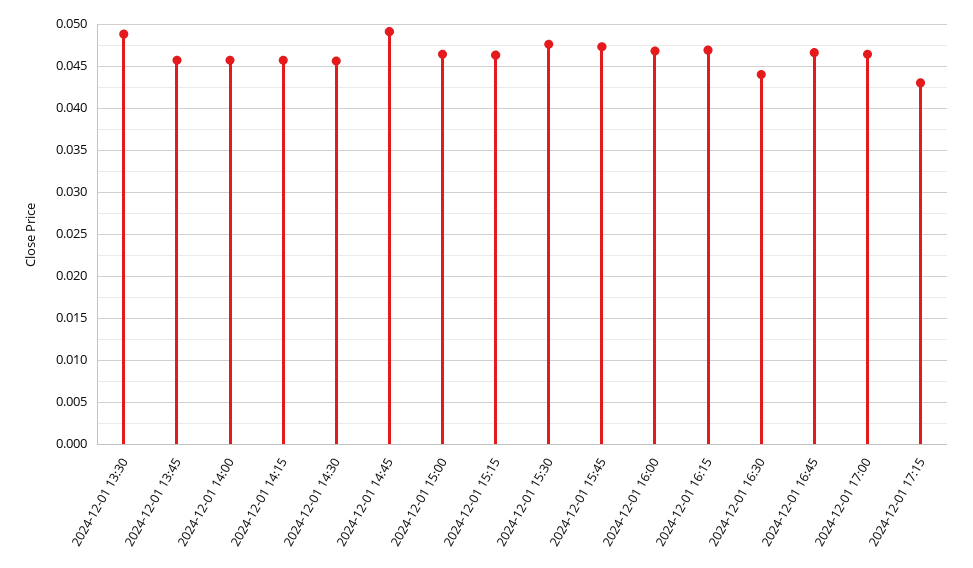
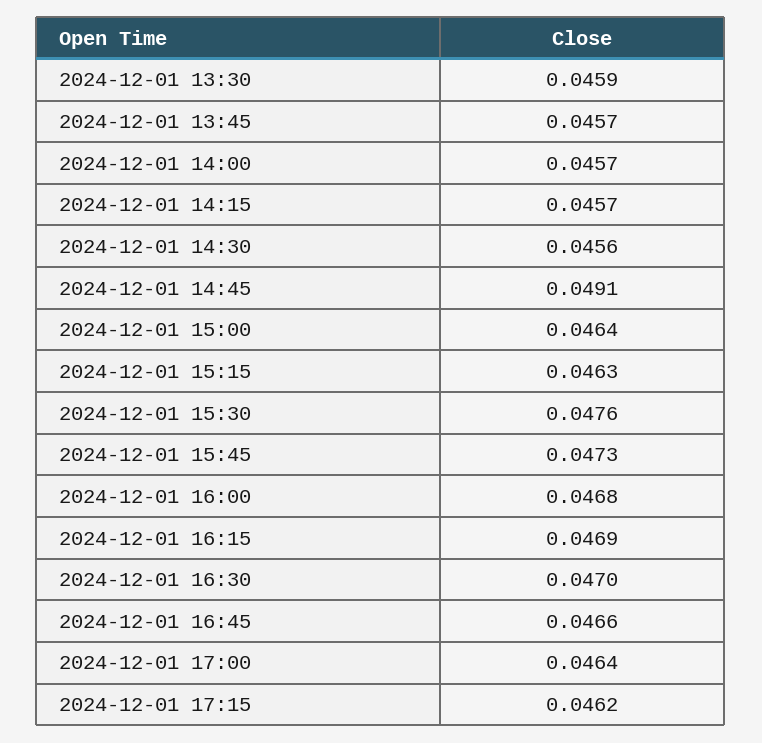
  {
-   "2024-12-01 13:30": 0.049,
+   "2024-12-01 13:30": 0.0459,
    "2024-12-01 13:45": 0.0457,
    "2024-12-01 14:00": 0.0457,
    "2024-12-01 14:15": 0.0457,
    "2024-12-01 14:30": 0.0456,
    "2024-12-01 14:45": 0.0491,
    "2024-12-01 15:00": 0.0464,
    "2024-12-01 15:15": 0.0463,
    "2024-12-01 15:30": 0.0476,
    "2024-12-01 15:45": 0.0473,
    "2024-12-01 16:00": 0.0468,
    "2024-12-01 16:15": 0.0469,
-   "2024-12-01 16:30": 0.044,
+   "2024-12-01 16:30": 0.047,
    "2024-12-01 16:45": 0.0466,
    "2024-12-01 17:00": 0.0464,
-   "2024-12-01 17:15": 0.043
+   "2024-12-01 17:15": 0.0462
  }

